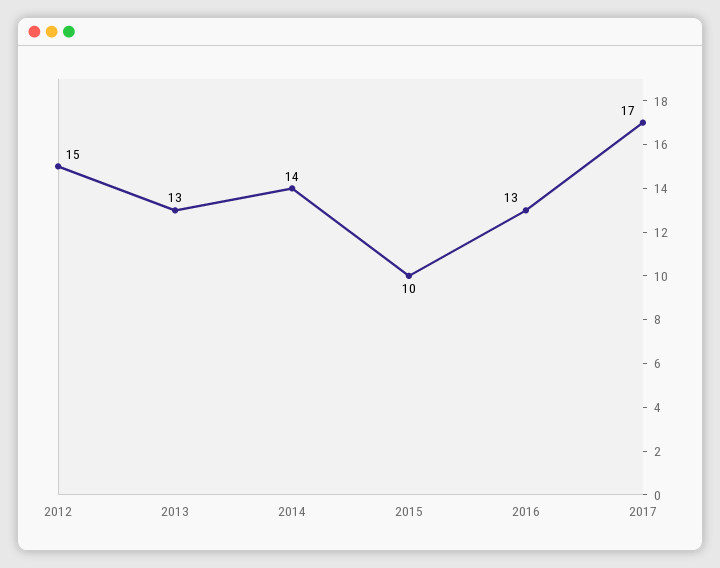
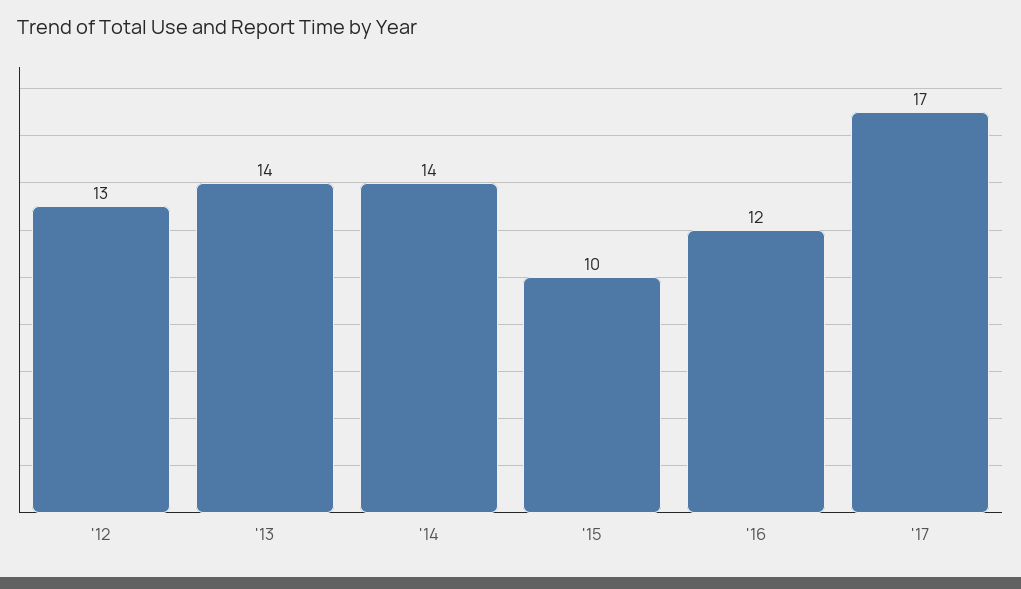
  {
-   "2012": 15,
+   "2012": 13,
-   "2013": 13,
+   "2013": 14,
    "2014": 14,
    "2015": 10,
-   "2016": 13,
+   "2016": 12,
    "2017": 17
  }

